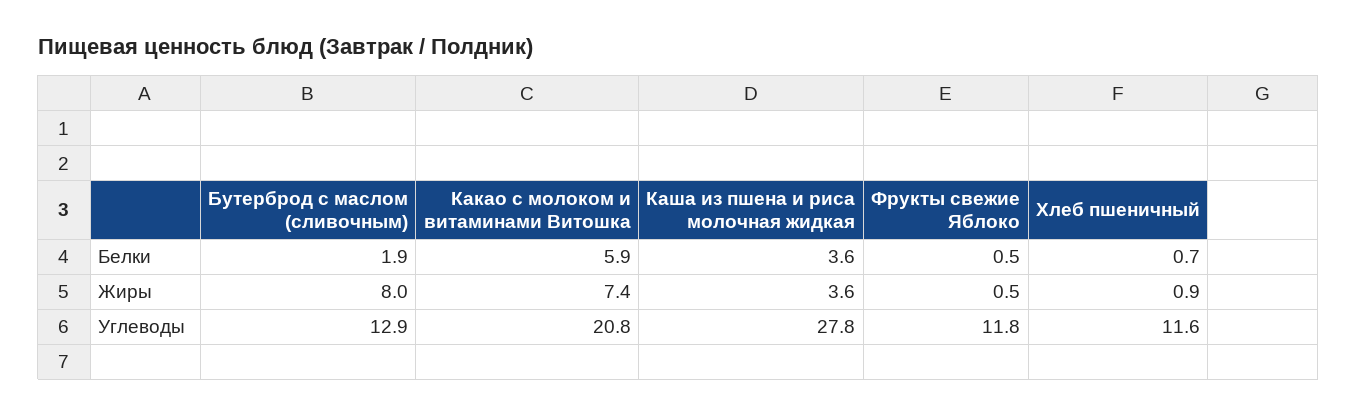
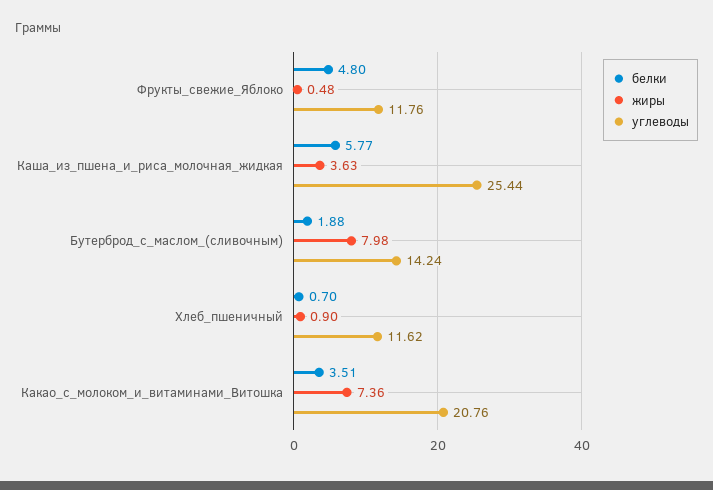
  {
    "Белки": {
      "Бутерброд с маслом (сливочным)": 1.88,
-     "Какао с молоком и витаминами Витошка": 5.9,
+     "Какао с молоком и витаминами Витошка": 3.51,
-     "Каша из пшена и риса молочная жидкая": 3.6,
+     "Каша из пшена и риса молочная жидкая": 5.77,
-     "Фрукты свежие Яблоко": 0.5,
+     "Фрукты свежие Яблоко": 4.8,
      "Хлеб пшеничный": 0.7
    },
    "Жиры": {
      "Бутерброд с маслом (сливочным)": 7.98,
      "Какао с молоком и витаминами Витошка": 7.36,
      "Каша из пшена и риса молочная жидкая": 3.63,
      "Фрукты свежие Яблоко": 0.48,
      "Хлеб пшеничный": 0.9
    },
    "Углеводы": {
-     "Бутерброд с маслом (сливочным)": 12.9,
+     "Бутерброд с маслом (сливочным)": 14.24,
      "Какао с молоком и витаминами Витошка": 20.76,
-     "Каша из пшена и риса молочная жидкая": 27.8,
+     "Каша из пшена и риса молочная жидкая": 25.44,
      "Фрукты свежие Яблоко": 11.76,
      "Хлеб пшеничный": 11.62
    }
  }

